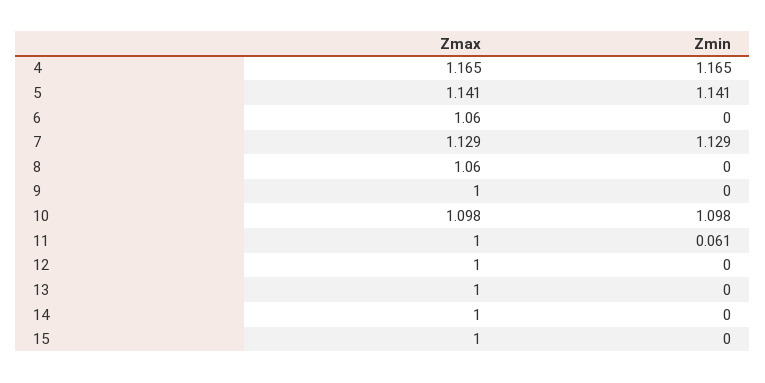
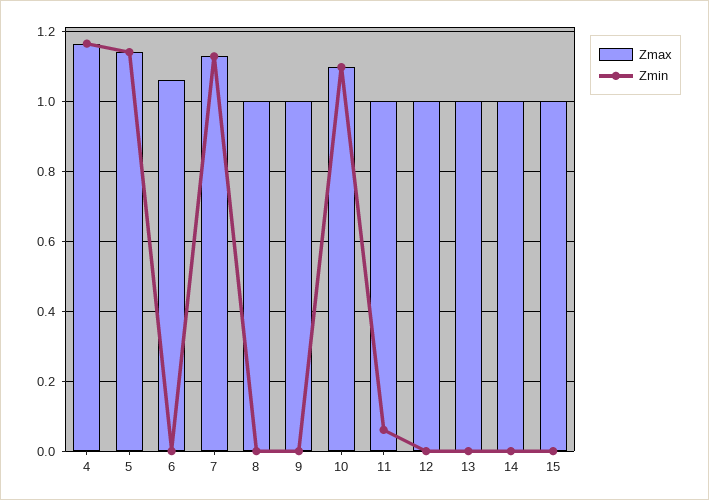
  {
    "Zmax": {
      "4": 1.165,
      "5": 1.141,
      "6": 1.06,
      "7": 1.129,
-     "8": 1.06,
+     "8": 1,
      "9": 1,
      "10": 1.098,
      "11": 1,
      "12": 1,
      "13": 1,
      "14": 1,
      "15": 1
    },
    "Zmin": {
      "4": 1.165,
      "5": 1.141,
      "6": 0,
      "7": 1.129,
      "8": 0,
      "9": 0,
      "10": 1.098,
      "11": 0.061,
      "12": 0,
      "13": 0,
      "14": 0,
      "15": 0
    }
  }

